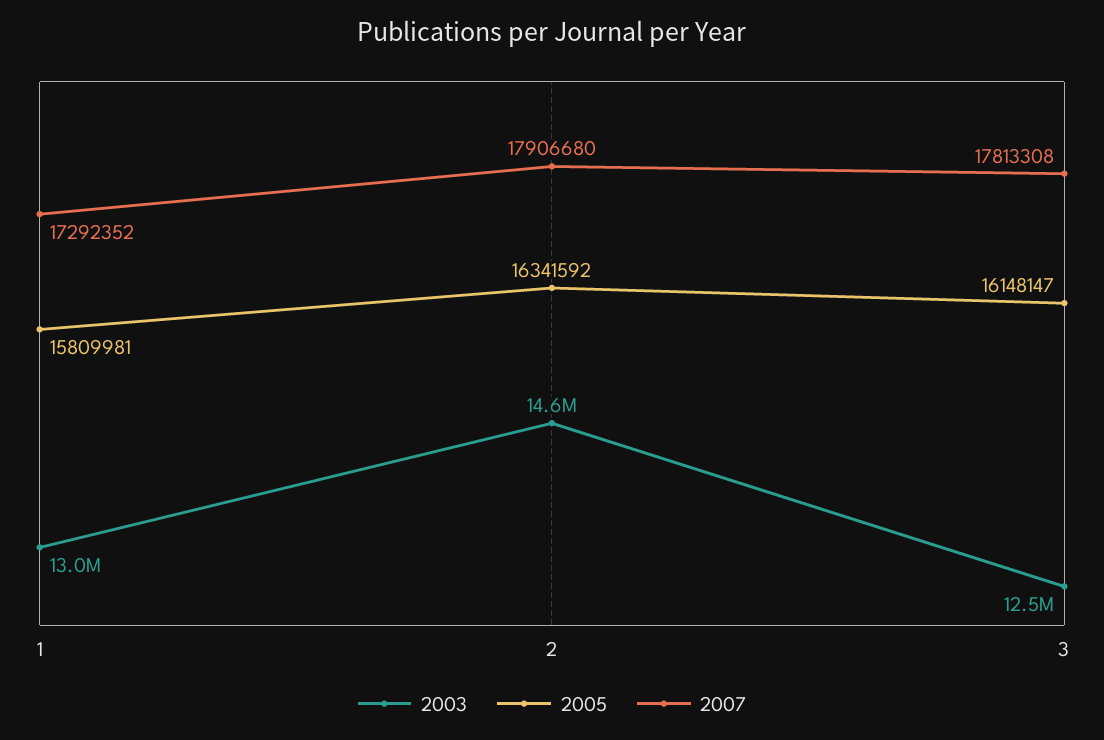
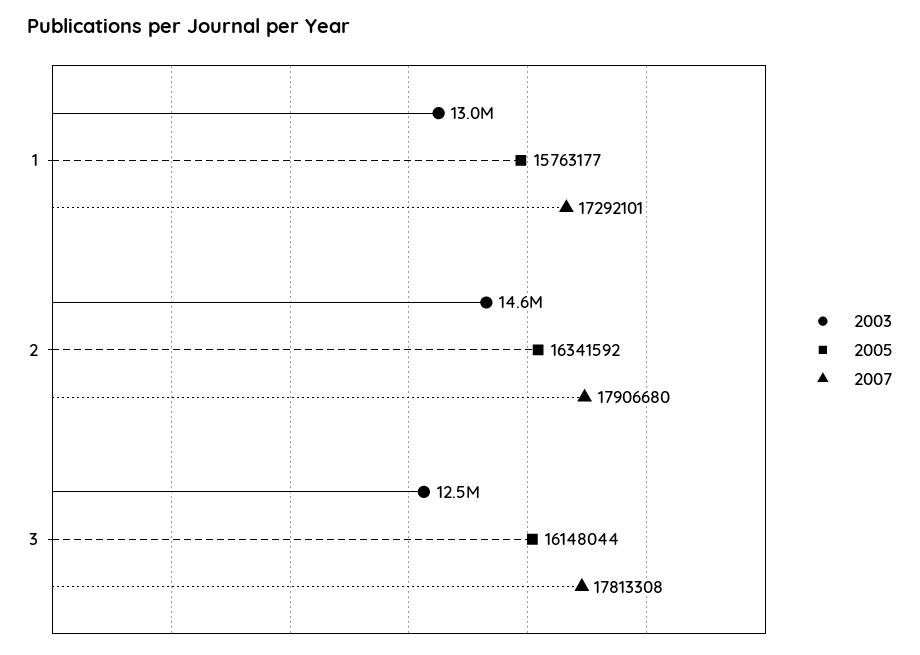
  {
    "2003": {
      "1": 13000000,
      "2": 14600000,
      "3": 12500000
    },
    "2005": {
-     "1": 15809981,
+     "1": 15763177,
      "2": 16341592,
-     "3": 16148147
+     "3": 16148044
    },
    "2007": {
-     "1": 17292352,
+     "1": 17292101,
      "2": 17906680,
      "3": 17813308
    }
  }

